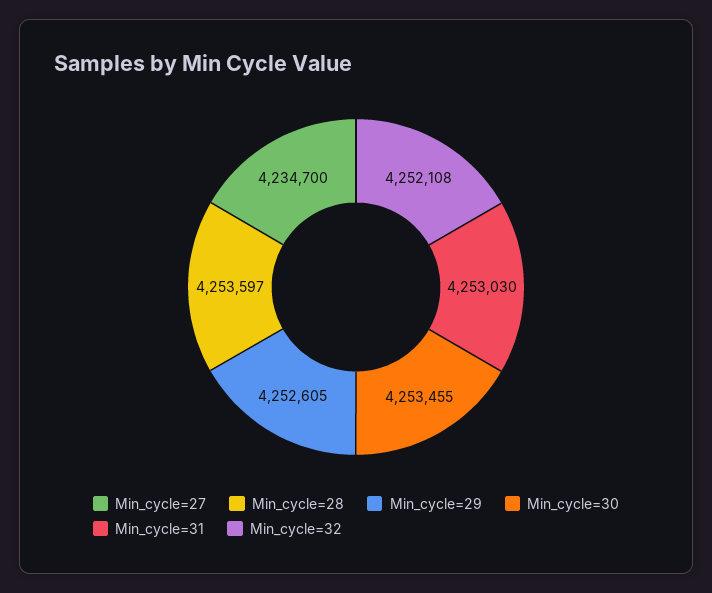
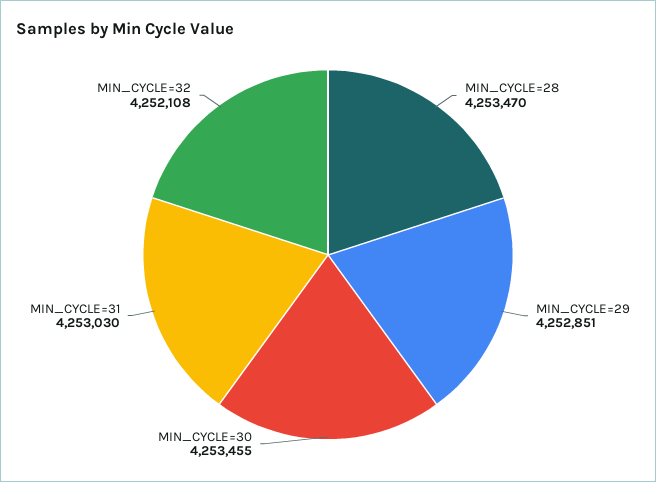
  {
-   "Min_cycle=27": 4234700,
-   "Min_cycle=28": 4253597,
+   "Min_cycle=28": 4253470,
-   "Min_cycle=29": 4252605,
+   "Min_cycle=29": 4252851,
    "Min_cycle=30": 4253455,
    "Min_cycle=31": 4253030,
    "Min_cycle=32": 4252108
  }

